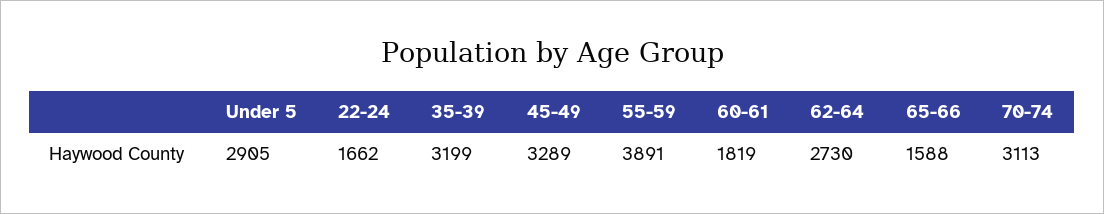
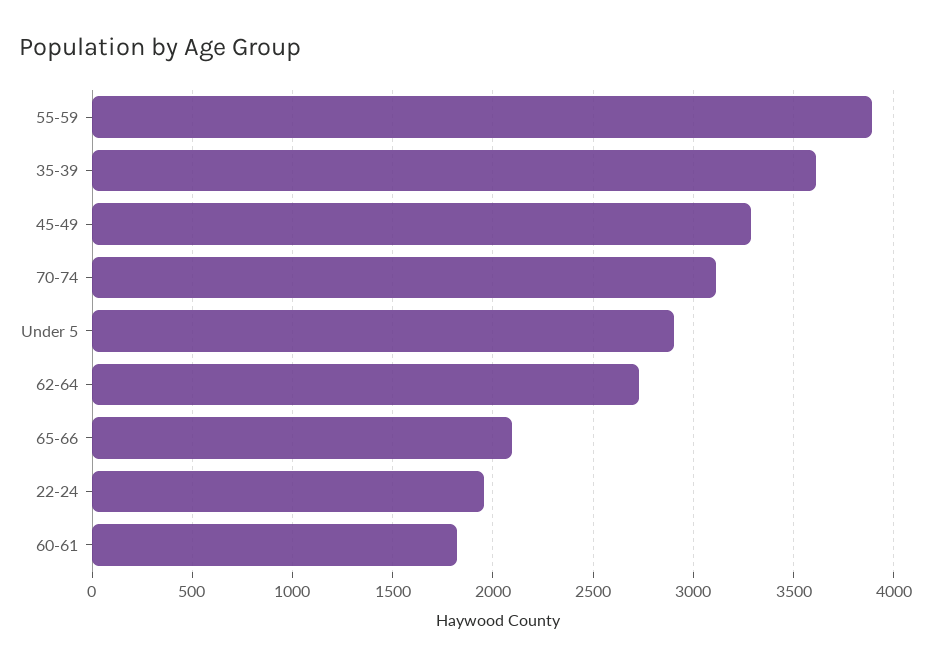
  {
    "Under 5": 2905,
-   "22-24": 1662,
+   "22-24": 1950,
-   "35-39": 3199,
+   "35-39": 3600,
    "45-49": 3289,
    "55-59": 3891,
    "60-61": 1819,
    "62-64": 2730,
-   "65-66": 1588,
+   "65-66": 2100,
    "70-74": 3113
  }

